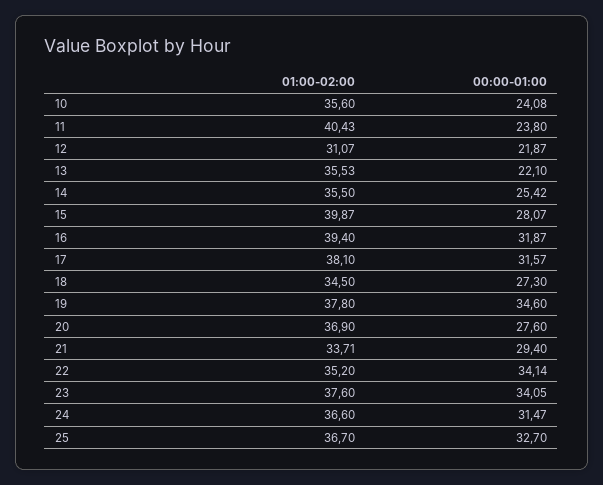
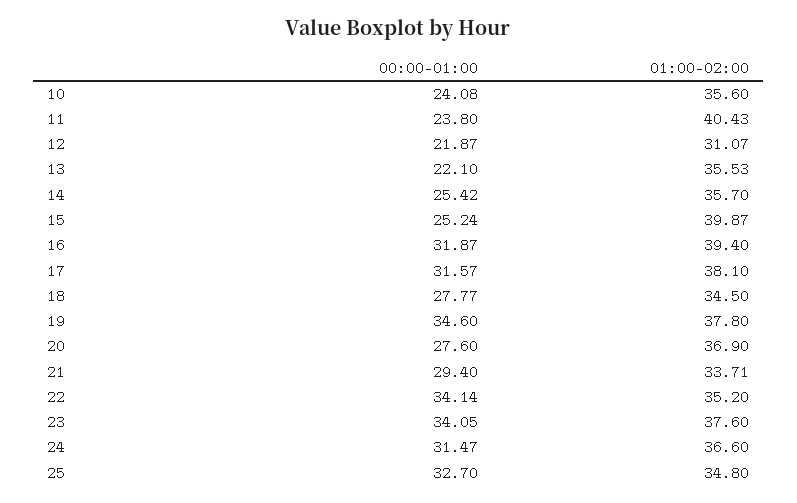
  {
    "01:00-02:00": {
      "10": 35.6,
      "11": 40.43,
      "12": 31.07,
      "13": 35.53,
-     "14": 35.5,
+     "14": 35.7,
      "15": 39.87,
      "16": 39.4,
      "17": 38.1,
      "18": 34.5,
      "19": 37.8,
      "20": 36.9,
      "21": 33.71,
      "22": 35.2,
      "23": 37.6,
      "24": 36.6,
-     "25": 36.7
+     "25": 34.8
    },
    "00:00-01:00": {
      "10": 24.08,
      "11": 23.8,
      "12": 21.87,
      "13": 22.1,
      "14": 25.42,
-     "15": 28.07,
+     "15": 25.24,
      "16": 31.87,
      "17": 31.57,
-     "18": 27.3,
+     "18": 27.77,
      "19": 34.6,
      "20": 27.6,
      "21": 29.4,
      "22": 34.14,
      "23": 34.05,
      "24": 31.47,
      "25": 32.7
    }
  }

